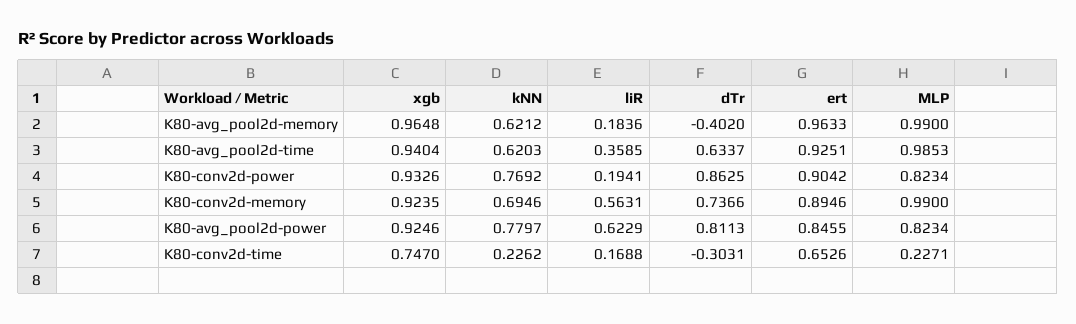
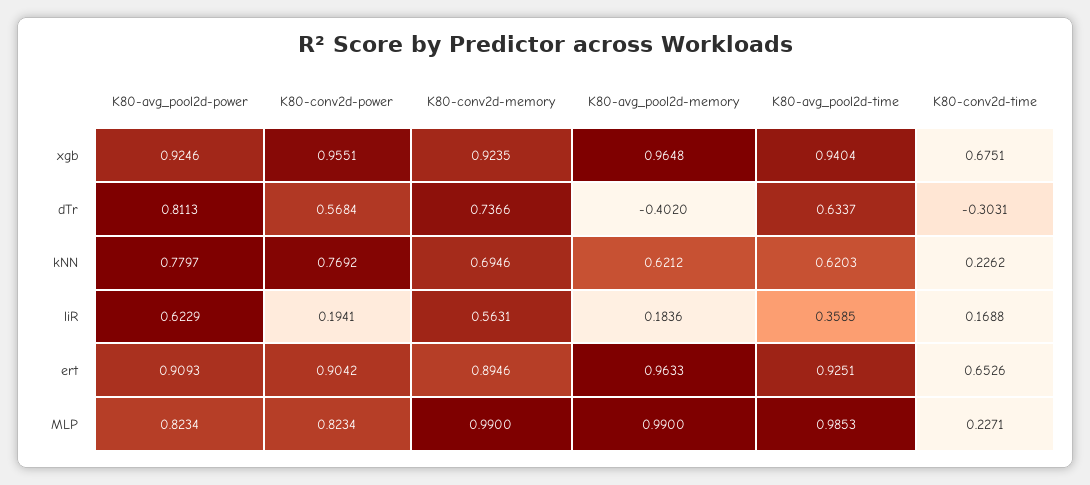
  {
    "xgb": {
      "K80-avg_pool2d-memory": 0.9648,
      "K80-avg_pool2d-time": 0.9404,
-     "K80-conv2d-power": 0.9326,
+     "K80-conv2d-power": 0.9551,
      "K80-conv2d-memory": 0.9235,
      "K80-avg_pool2d-power": 0.9246,
-     "K80-conv2d-time": 0.747
+     "K80-conv2d-time": 0.6751
    },
    "kNN": {
      "K80-avg_pool2d-memory": 0.6212,
      "K80-avg_pool2d-time": 0.6203,
      "K80-conv2d-power": 0.7692,
      "K80-conv2d-memory": 0.6946,
      "K80-avg_pool2d-power": 0.7797,
      "K80-conv2d-time": 0.2262
    },
    "liR": {
      "K80-avg_pool2d-memory": 0.1836,
      "K80-avg_pool2d-time": 0.3585,
      "K80-conv2d-power": 0.1941,
      "K80-conv2d-memory": 0.5631,
      "K80-avg_pool2d-power": 0.6229,
      "K80-conv2d-time": 0.1688
    },
    "dTr": {
      "K80-avg_pool2d-memory": -0.402,
      "K80-avg_pool2d-time": 0.6337,
-     "K80-conv2d-power": 0.8625,
+     "K80-conv2d-power": 0.5684,
      "K80-conv2d-memory": 0.7366,
      "K80-avg_pool2d-power": 0.8113,
      "K80-conv2d-time": -0.3031
    },
    "ert": {
      "K80-avg_pool2d-memory": 0.9633,
      "K80-avg_pool2d-time": 0.9251,
      "K80-conv2d-power": 0.9042,
      "K80-conv2d-memory": 0.8946,
-     "K80-avg_pool2d-power": 0.8455,
+     "K80-avg_pool2d-power": 0.9093,
      "K80-conv2d-time": 0.6526
    },
    "MLP": {
      "K80-avg_pool2d-memory": 0.99,
      "K80-avg_pool2d-time": 0.9853,
      "K80-conv2d-power": 0.8234,
      "K80-conv2d-memory": 0.99,
      "K80-avg_pool2d-power": 0.8234,
      "K80-conv2d-time": 0.2271
    }
  }

